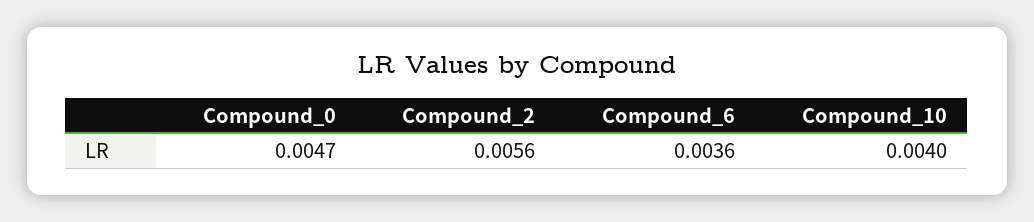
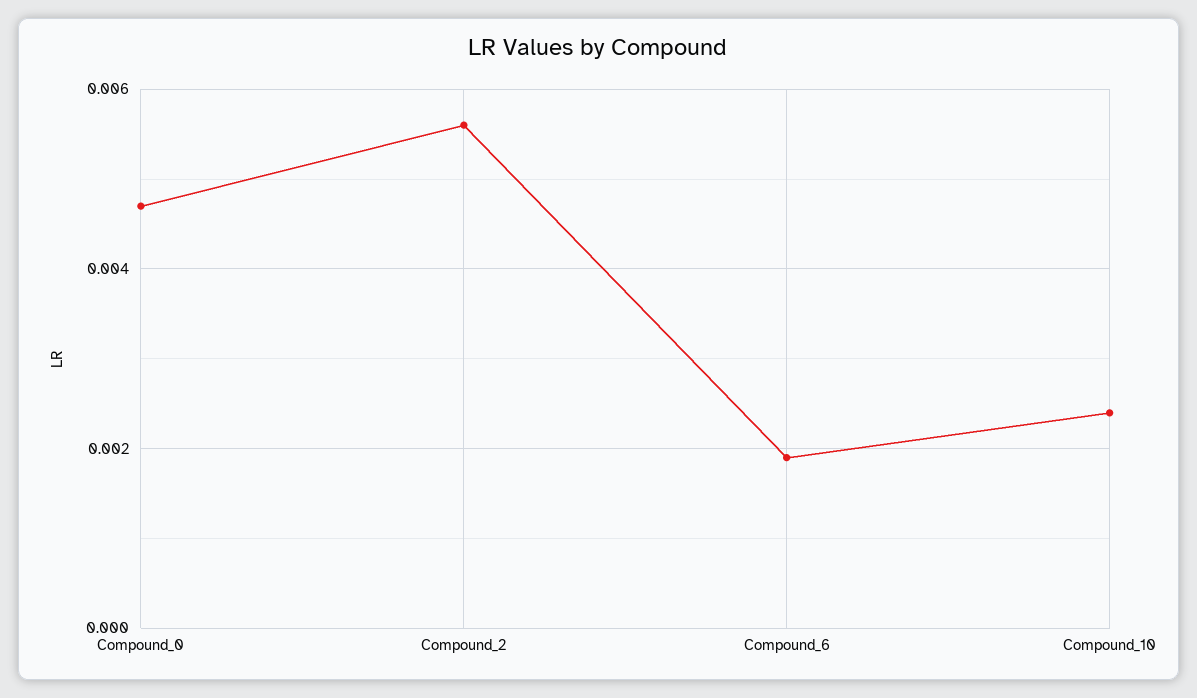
  {
    "Compound_0": 0.0047,
    "Compound_2": 0.0056,
-   "Compound_6": 0.0036,
+   "Compound_6": 0.002,
-   "Compound_10": 0.004
+   "Compound_10": 0.0025
  }

